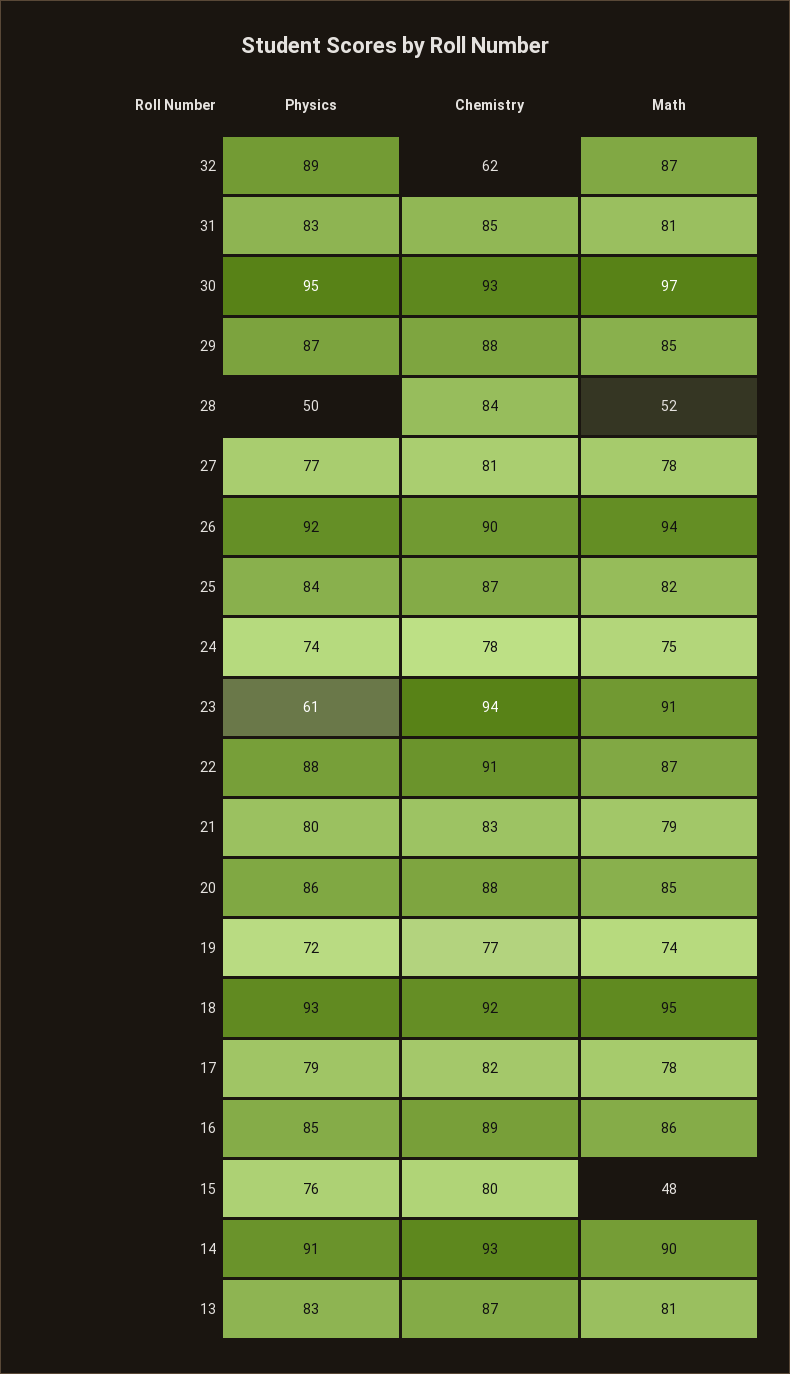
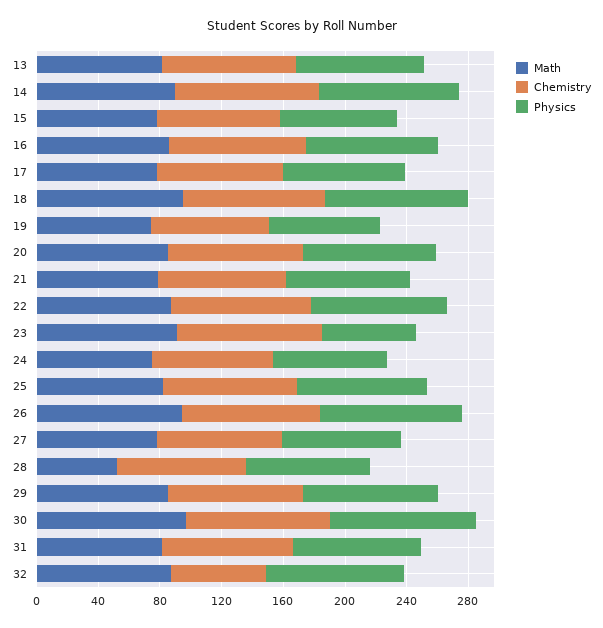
  {
    "Physics": {
      "32": 89,
      "31": 83,
      "30": 95,
      "29": 87,
-     "28": 50,
+     "28": 80,
      "27": 77,
      "26": 92,
      "25": 84,
      "24": 74,
      "23": 61,
      "22": 88,
      "21": 80,
      "20": 86,
      "19": 72,
      "18": 93,
      "17": 79,
      "16": 85,
      "15": 76,
      "14": 91,
      "13": 83
    },
    "Chemistry": {
      "32": 62,
      "31": 85,
      "30": 93,
      "29": 88,
      "28": 84,
      "27": 81,
      "26": 90,
      "25": 87,
      "24": 78,
      "23": 94,
      "22": 91,
      "21": 83,
      "20": 88,
      "19": 77,
      "18": 92,
      "17": 82,
      "16": 89,
      "15": 80,
      "14": 93,
      "13": 87
    },
    "Math": {
      "32": 87,
      "31": 81,
      "30": 97,
      "29": 85,
      "28": 52,
      "27": 78,
      "26": 94,
      "25": 82,
      "24": 75,
      "23": 91,
      "22": 87,
      "21": 79,
      "20": 85,
      "19": 74,
      "18": 95,
      "17": 78,
      "16": 86,
-     "15": 48,
+     "15": 80,
      "14": 90,
      "13": 81
    }
  }

